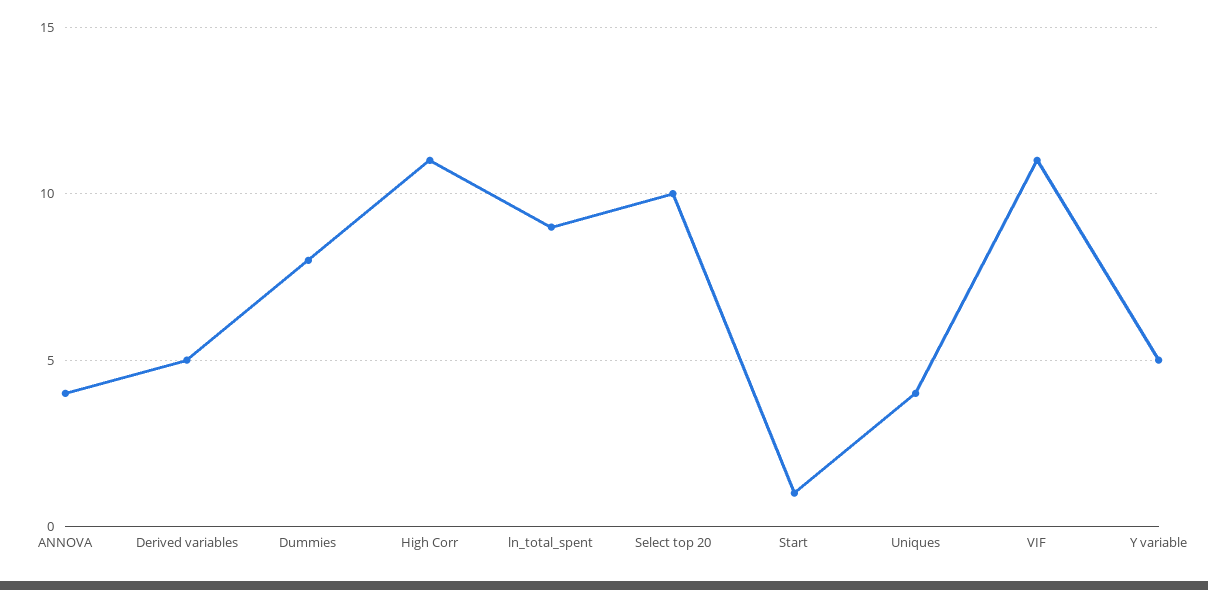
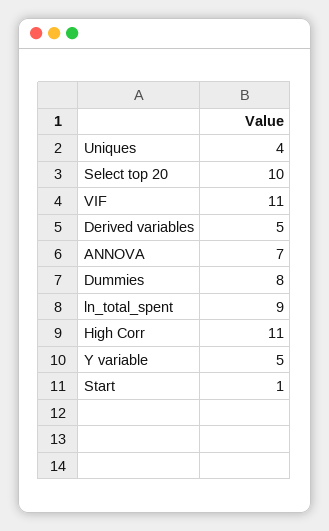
  {
-   "ANNOVA": 4,
+   "ANNOVA": 7,
    "Derived variables": 5,
    "Dummies": 8,
    "High Corr": 11,
    "ln_total_spent": 9,
    "Select top 20": 10,
    "Start": 1,
    "Uniques": 4,
    "VIF": 11,
    "Y variable": 5
  }

